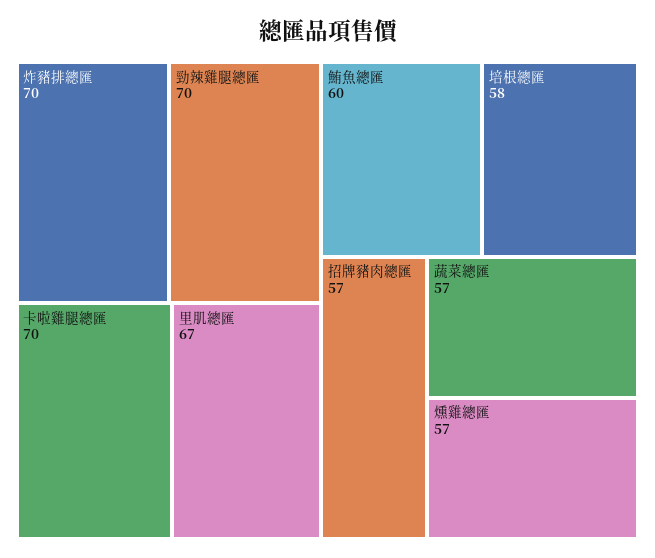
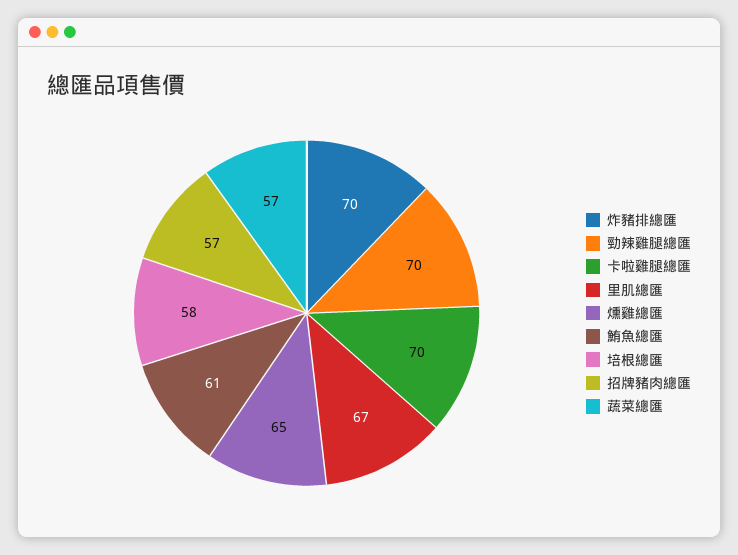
  {
    "炸豬排總匯": 70,
    "勁辣雞腿總匯": 70,
    "卡啦雞腿總匯": 70,
    "里肌總匯": 67,
-   "鮪魚總匯": 60,
+   "鮪魚總匯": 61,
    "培根總匯": 58,
    "招牌豬肉總匯": 57,
    "蔬菜總匯": 57,
-   "燻雞總匯": 57
+   "燻雞總匯": 65
  }

